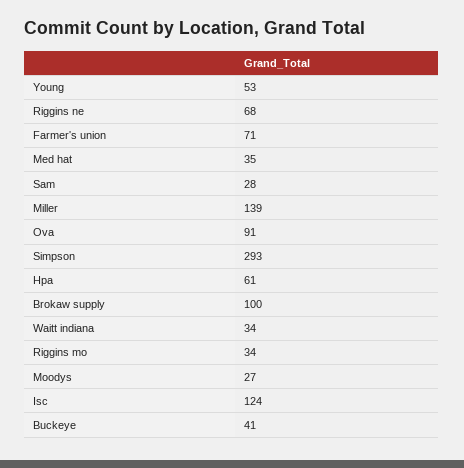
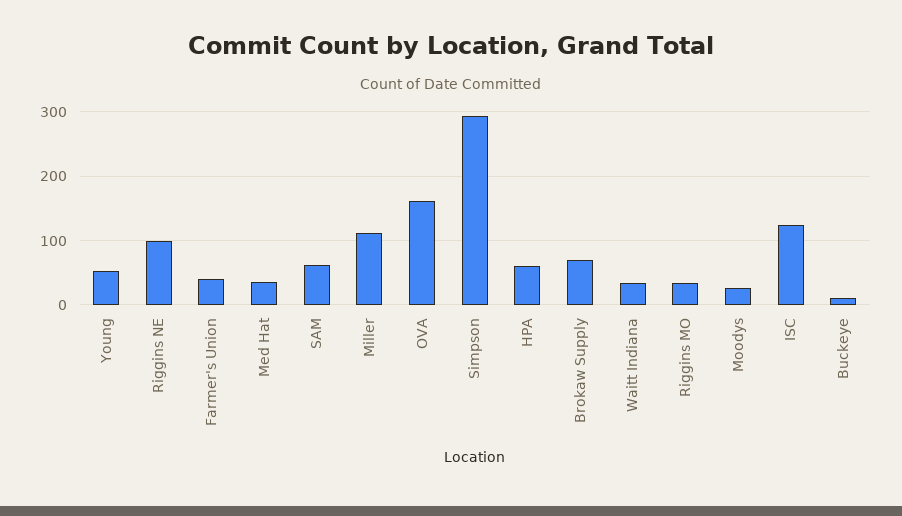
  {
    "Young": 53,
-   "Riggins ne": 68,
+   "Riggins ne": 100,
-   "Farmer's union": 71,
+   "Farmer's union": 40,
    "Med hat": 35,
-   "Sam": 28,
+   "Sam": 60,
-   "Miller": 139,
+   "Miller": 110,
-   "Ova": 91,
+   "Ova": 160,
    "Simpson": 293,
    "Hpa": 61,
-   "Brokaw supply": 100,
+   "Brokaw supply": 70,
    "Waitt indiana": 34,
    "Riggins mo": 34,
    "Moodys": 27,
    "Isc": 124,
-   "Buckeye": 41
+   "Buckeye": 10
  }

